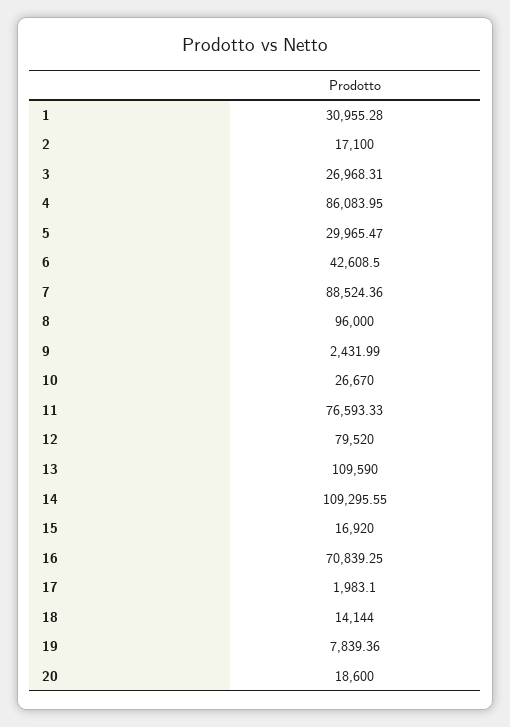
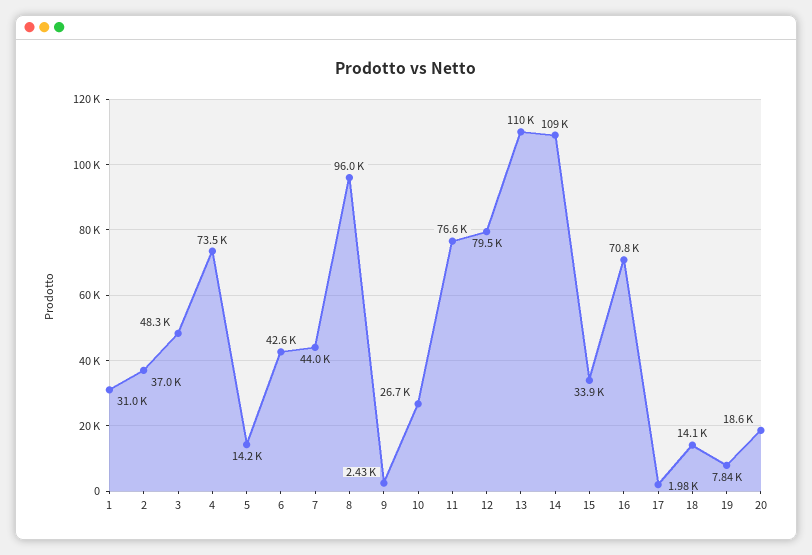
  {
    "1": 30955.28,
-   "2": 17100,
+   "2": 37000,
-   "3": 26968.31,
+   "3": 48300,
-   "4": 86083.95,
+   "4": 73500,
-   "5": 29965.47,
+   "5": 14200,
    "6": 42608.5,
-   "7": 88524.36,
+   "7": 44000,
    "8": 96000,
    "9": 2431.99,
    "10": 26670,
    "11": 76593.33,
    "12": 79520,
    "13": 109590,
    "14": 109295.55,
-   "15": 16920,
+   "15": 33900,
    "16": 70839.25,
    "17": 1983.1,
    "18": 14144,
    "19": 7839.36,
    "20": 18600
  }

